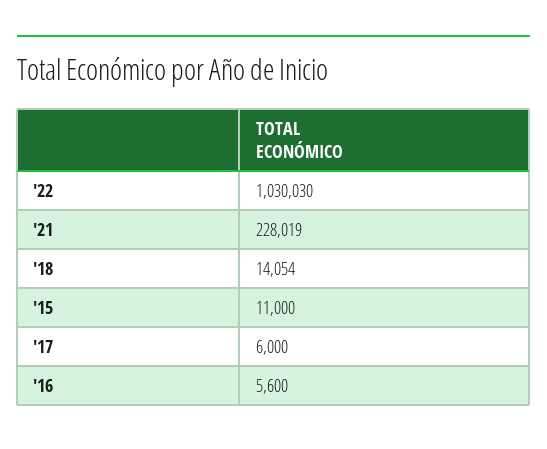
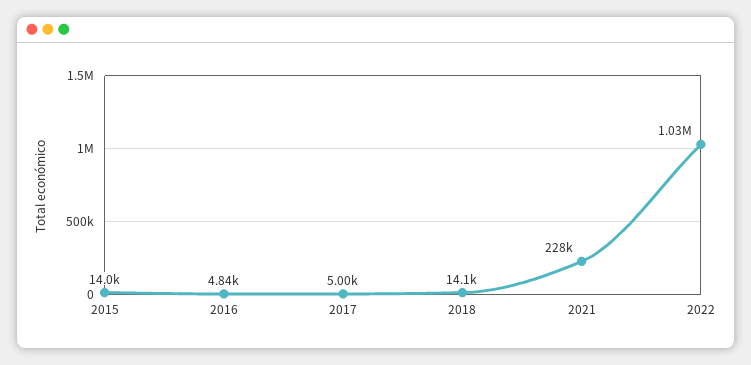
  {
    "'22": 1030030,
    "'21": 228019,
    "'18": 14054,
-   "'15": 11000,
+   "'15": 14000,
-   "'17": 6000,
+   "'17": 5000,
-   "'16": 5600
+   "'16": 4840
  }

